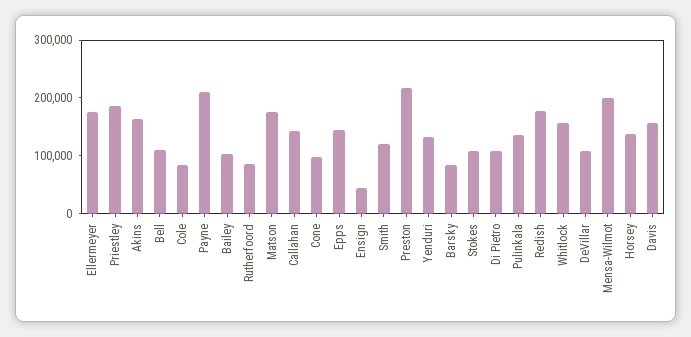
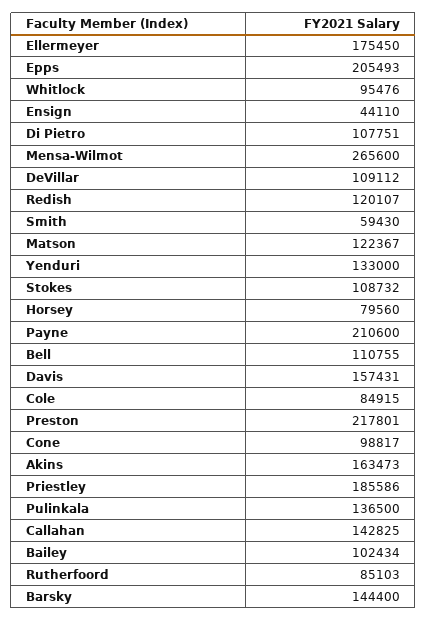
  {
    "Ellermeyer": 175450,
    "Priestley": 185586,
    "Akins": 163473,
    "Bell": 110755,
    "Cole": 84915,
    "Payne": 210600,
    "Bailey": 102434,
    "Rutherfoord": 85103,
-   "Matson": 180000,
+   "Matson": 122367,
    "Callahan": 142825,
    "Cone": 98817,
-   "Epps": 140000,
+   "Epps": 205493,
    "Ensign": 44110,
-   "Smith": 120000,
+   "Smith": 59430,
    "Preston": 217801,
    "Yenduri": 133000,
-   "Barsky": 80000,
+   "Barsky": 144400,
    "Stokes": 108732,
    "Di Pietro": 107751,
    "Pulinkala": 136500,
-   "Redish": 180000,
+   "Redish": 120107,
-   "Whitlock": 160000,
+   "Whitlock": 95476,
    "DeVillar": 109112,
-   "Mensa-Wilmot": 200000,
+   "Mensa-Wilmot": 265600,
-   "Horsey": 140000,
+   "Horsey": 79560,
    "Davis": 157431
  }

